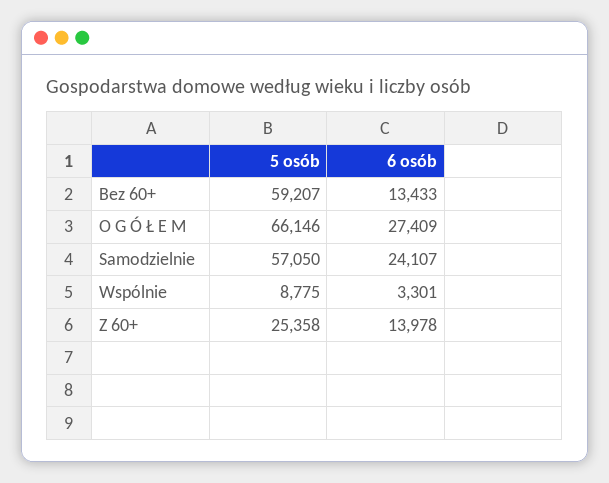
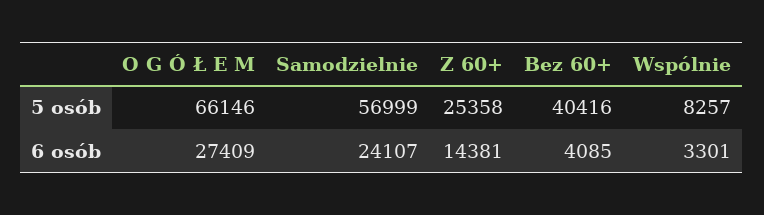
  {
    "5 osób": {
-     "Bez 60+": 59207,
+     "Bez 60+": 40416,
      "O G Ó Ł E M": 66146,
-     "Samodzielnie": 57050,
+     "Samodzielnie": 56999,
-     "Wspólnie": 8775,
+     "Wspólnie": 8257,
      "Z 60+": 25358
    },
    "6 osób": {
-     "Bez 60+": 13433,
+     "Bez 60+": 4085,
      "O G Ó Ł E M": 27409,
      "Samodzielnie": 24107,
      "Wspólnie": 3301,
-     "Z 60+": 13978
+     "Z 60+": 14381
    }
  }

